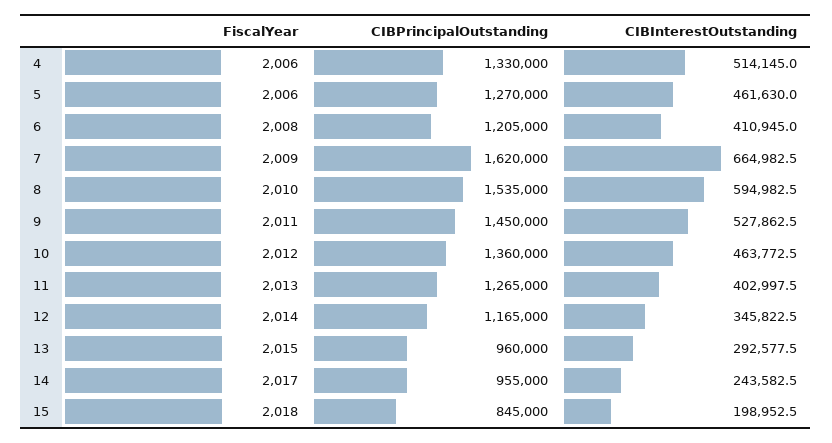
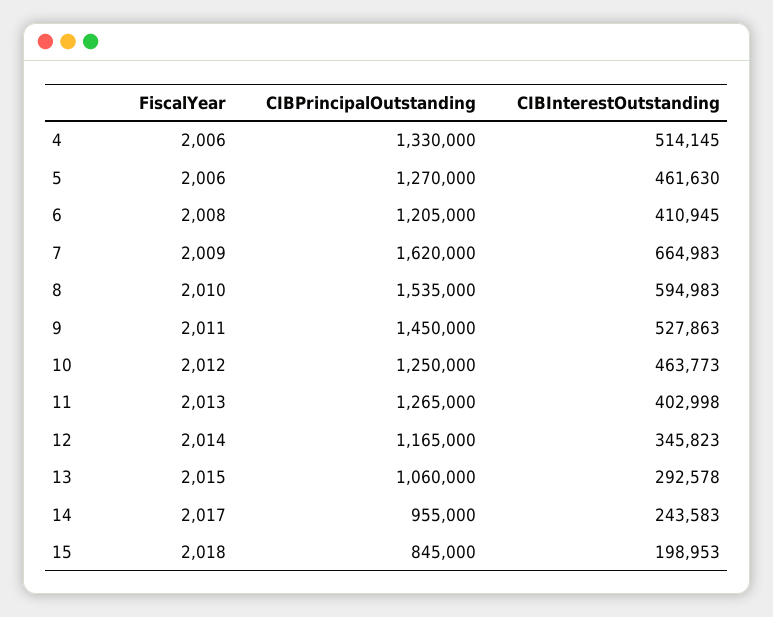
  {
    "FiscalYear": {
      "4": 2006,
      "5": 2006,
      "6": 2008,
      "7": 2009,
      "8": 2010,
      "9": 2011,
      "10": 2012,
      "11": 2013,
      "12": 2014,
      "13": 2015,
      "14": 2017,
      "15": 2018
    },
    "CIBPrincipalOutstanding": {
      "4": 1330000,
      "5": 1270000,
      "6": 1205000,
      "7": 1620000,
      "8": 1535000,
      "9": 1450000,
-     "10": 1360000,
+     "10": 1250000,
      "11": 1265000,
      "12": 1165000,
-     "13": 960000,
+     "13": 1060000,
      "14": 955000,
      "15": 845000
    },
    "CIBInterestOutstanding": {
      "4": 514145,
      "5": 461630,
      "6": 410945,
      "7": 664982.5,
      "8": 594982.5,
      "9": 527862.5,
      "10": 463772.5,
      "11": 402997.5,
      "12": 345822.5,
      "13": 292577.5,
      "14": 243582.5,
      "15": 198952.5
    }
  }

